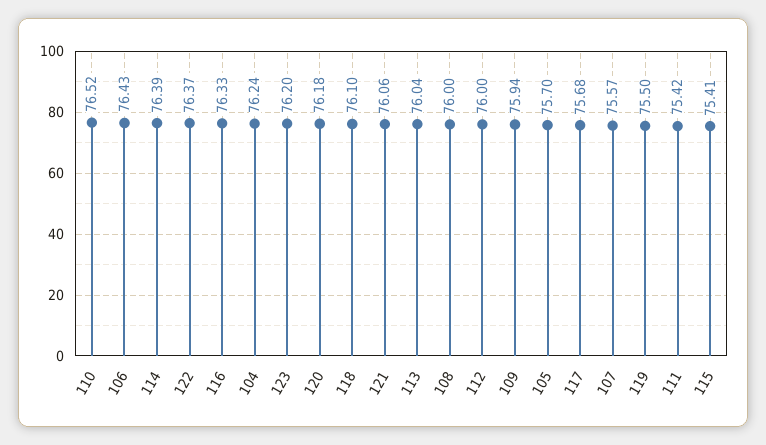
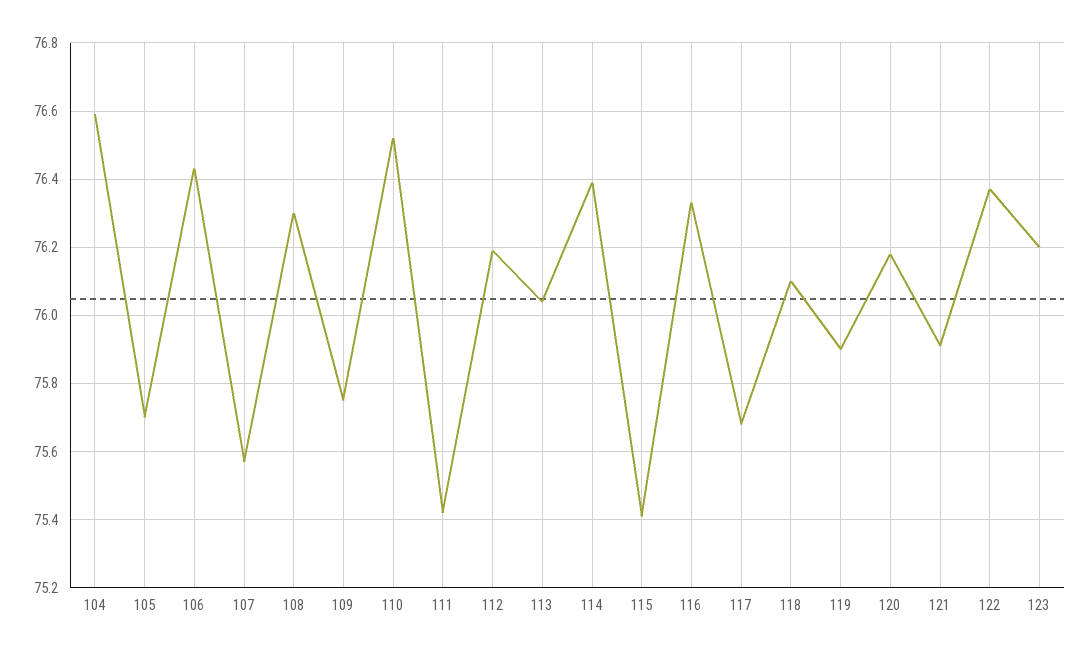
  {
    "110": 76.52,
    "106": 76.43,
    "114": 76.39,
    "122": 76.37,
    "116": 76.33,
-   "104": 76.24,
+   "104": 76.6,
    "123": 76.2,
    "120": 76.18,
    "118": 76.1,
-   "121": 76.06,
+   "121": 75.9,
    "113": 76.04,
-   "108": 76,
+   "108": 76.3,
-   "112": 76,
+   "112": 76.2,
-   "109": 75.94,
+   "109": 75.75,
    "105": 75.7,
    "117": 75.68,
    "107": 75.57,
-   "119": 75.5,
+   "119": 75.9,
    "111": 75.42,
    "115": 75.41
  }

